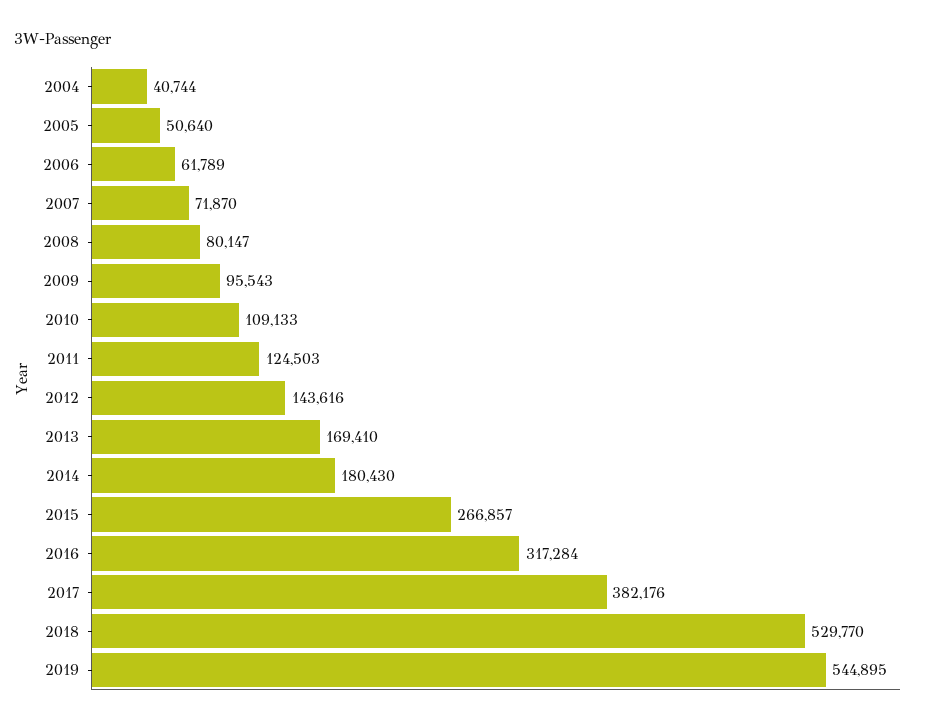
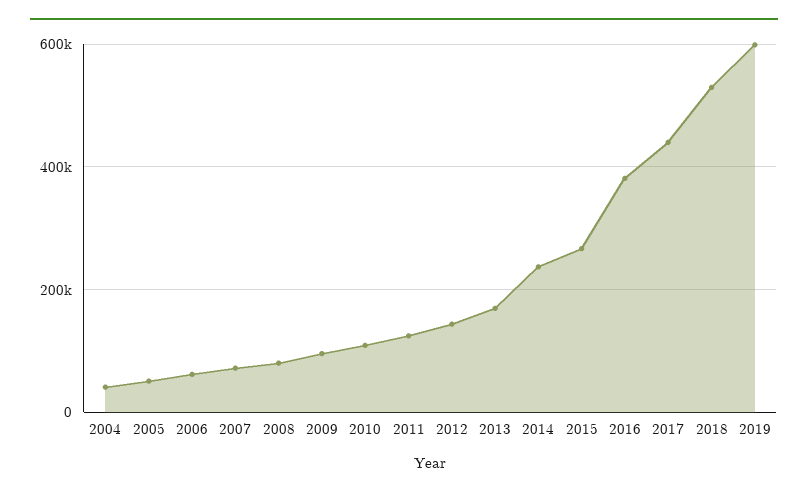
  {
    "2004": 40744,
    "2005": 50640,
    "2006": 61789,
    "2007": 71870,
    "2008": 80147,
    "2009": 95543,
    "2010": 109133,
    "2011": 124503,
    "2012": 143616,
    "2013": 169410,
-   "2014": 180430,
+   "2014": 240000,
    "2015": 266857,
-   "2016": 317284,
+   "2016": 380000,
-   "2017": 382176,
+   "2017": 440000,
    "2018": 529770,
-   "2019": 544895
+   "2019": 600000
  }

